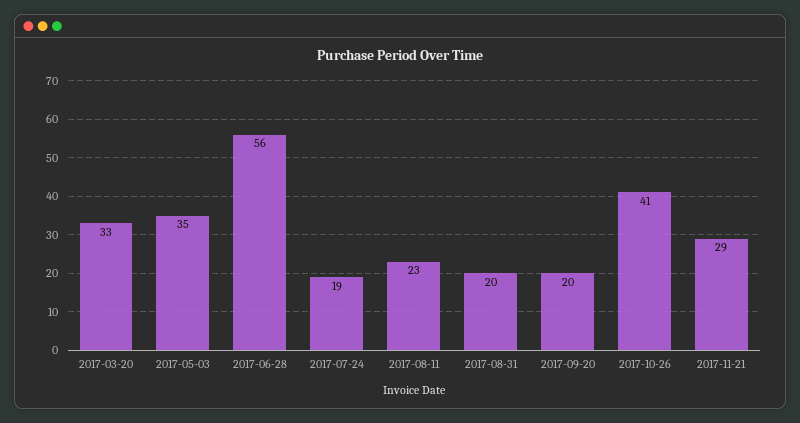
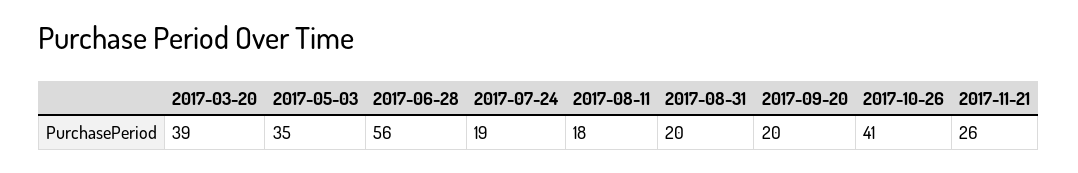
  {
-   "2017-03-20": 33,
+   "2017-03-20": 39,
    "2017-05-03": 35,
    "2017-06-28": 56,
    "2017-07-24": 19,
-   "2017-08-11": 23,
+   "2017-08-11": 18,
    "2017-08-31": 20,
    "2017-09-20": 20,
    "2017-10-26": 41,
-   "2017-11-21": 29
+   "2017-11-21": 26
  }

